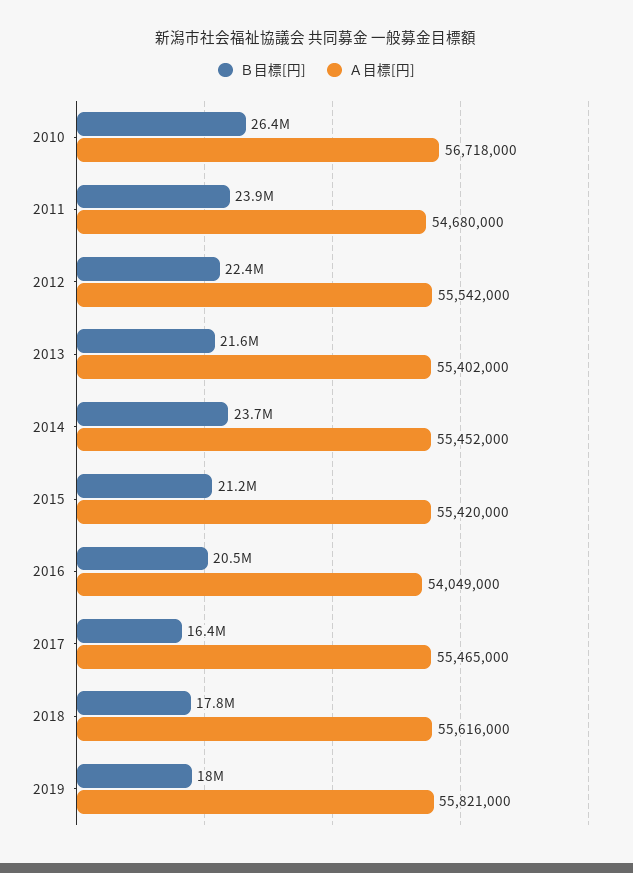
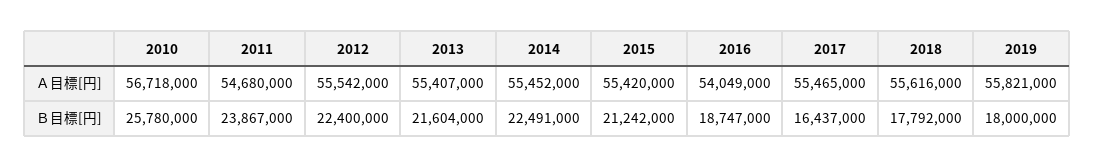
  {
    "Ｂ目標[円]": {
-     "2010": 26400000,
+     "2010": 25780000,
      "2011": 23867000,
      "2012": 22400000,
      "2013": 21604000,
-     "2014": 23700000,
+     "2014": 22491000,
      "2015": 21242000,
-     "2016": 20500000,
+     "2016": 18747000,
      "2017": 16437000,
      "2018": 17792000,
      "2019": 18000000
    },
    "Ａ目標[円]": {
      "2010": 56718000,
      "2011": 54680000,
      "2012": 55542000,
-     "2013": 55402000,
+     "2013": 55407000,
      "2014": 55452000,
      "2015": 55420000,
      "2016": 54049000,
      "2017": 55465000,
      "2018": 55616000,
      "2019": 55821000
    }
  }

